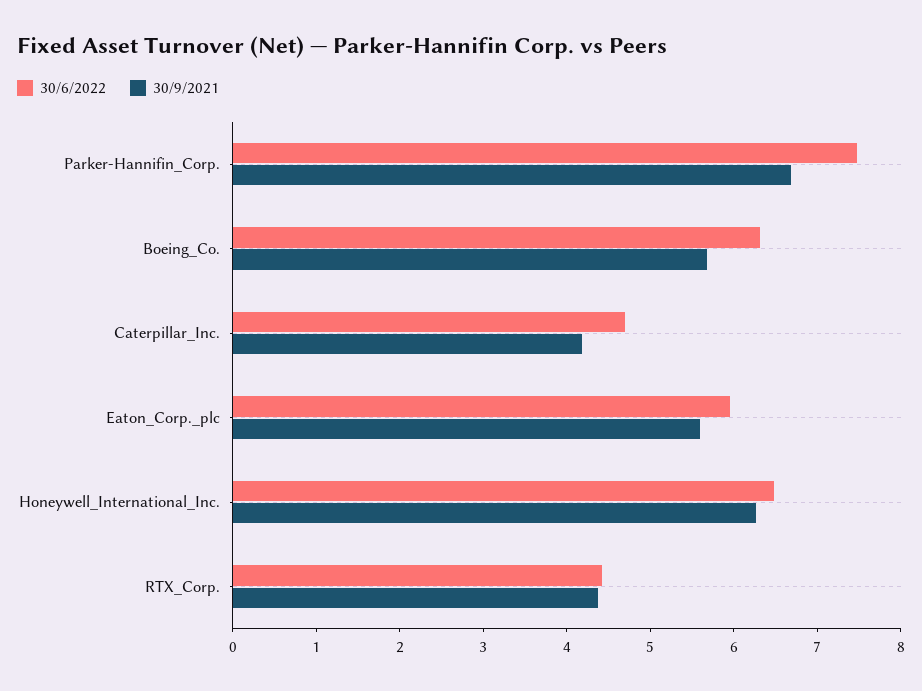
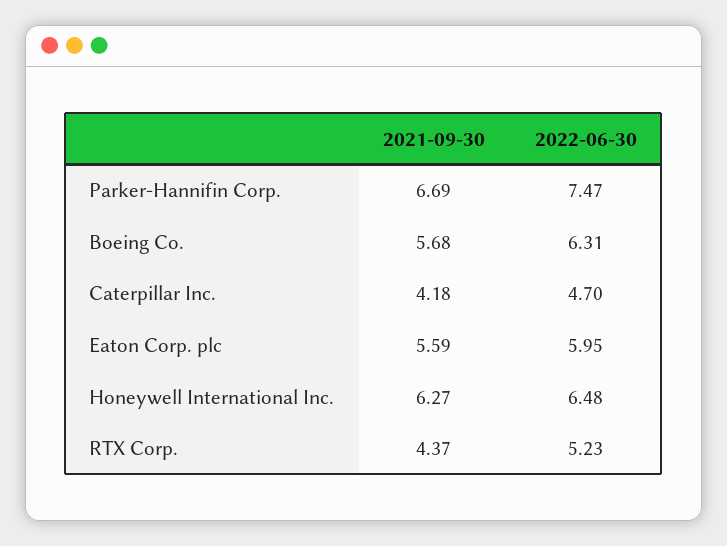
  {
    "30/6/2022": {
      "Parker-Hannifin_Corp.": 7.47,
      "Boeing_Co.": 6.31,
      "Caterpillar_Inc.": 4.7,
      "Eaton_Corp._plc": 5.95,
      "Honeywell_International_Inc.": 6.48,
-     "RTX_Corp.": 4.4
+     "RTX_Corp.": 5.23
    },
    "30/9/2021": {
      "Parker-Hannifin_Corp.": 6.69,
      "Boeing_Co.": 5.68,
      "Caterpillar_Inc.": 4.18,
      "Eaton_Corp._plc": 5.59,
      "Honeywell_International_Inc.": 6.27,
      "RTX_Corp.": 4.37
    }
  }

